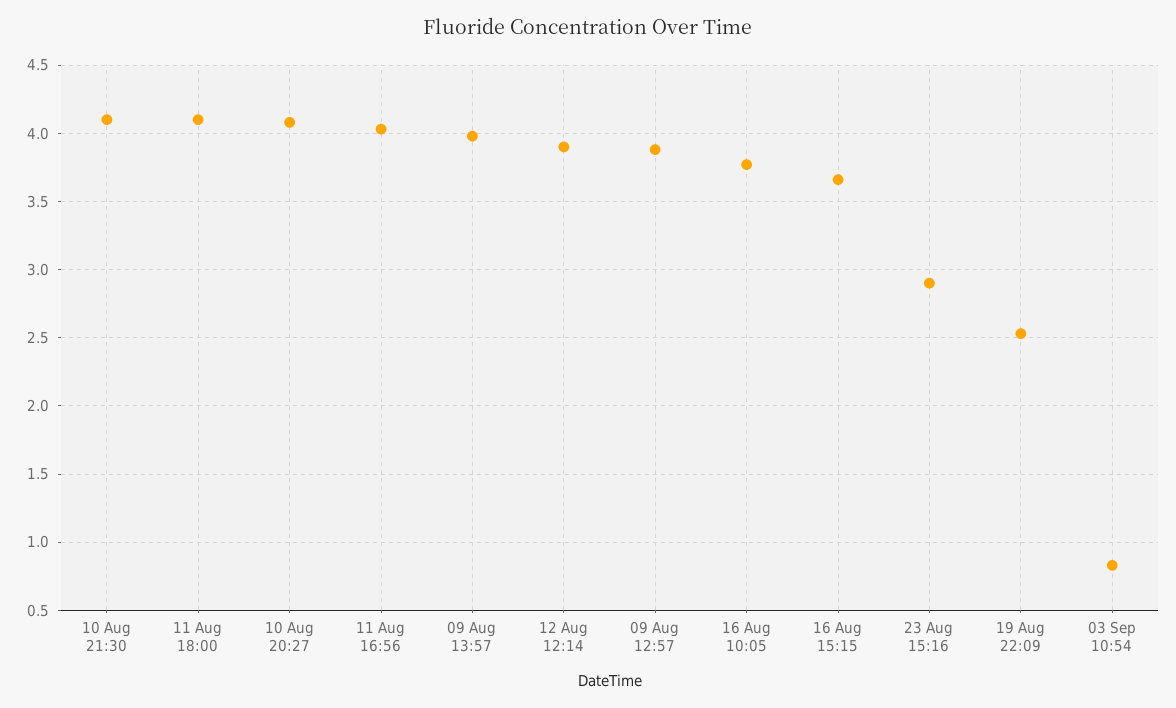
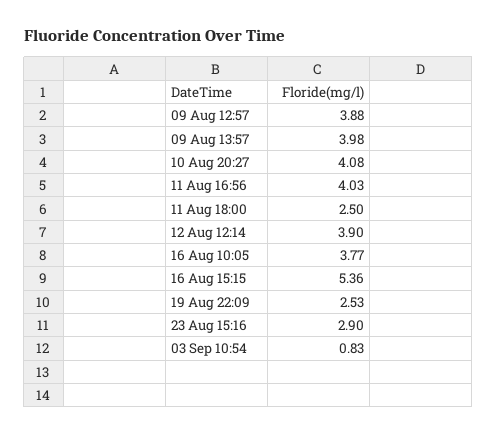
  {
-   "10 Aug 21:30": 4.1,
-   "11 Aug 18:00": 4.1,
+   "11 Aug 18:00": 2.5,
    "10 Aug 20:27": 4.08,
    "11 Aug 16:56": 4.03,
    "09 Aug 13:57": 3.98,
    "12 Aug 12:14": 3.9,
    "09 Aug 12:57": 3.88,
    "16 Aug 10:05": 3.77,
-   "16 Aug 15:15": 3.65,
+   "16 Aug 15:15": 5.36,
    "23 Aug 15:16": 2.9,
    "19 Aug 22:09": 2.53,
    "03 Sep 10:54": 0.83
  }

